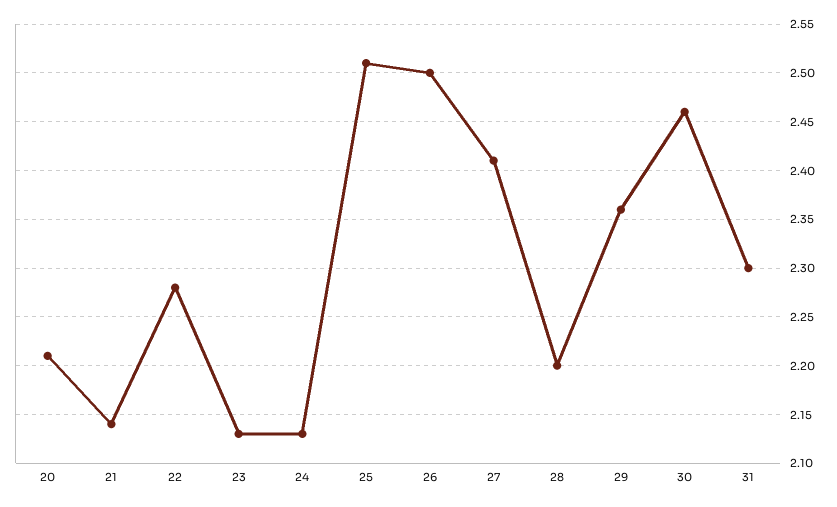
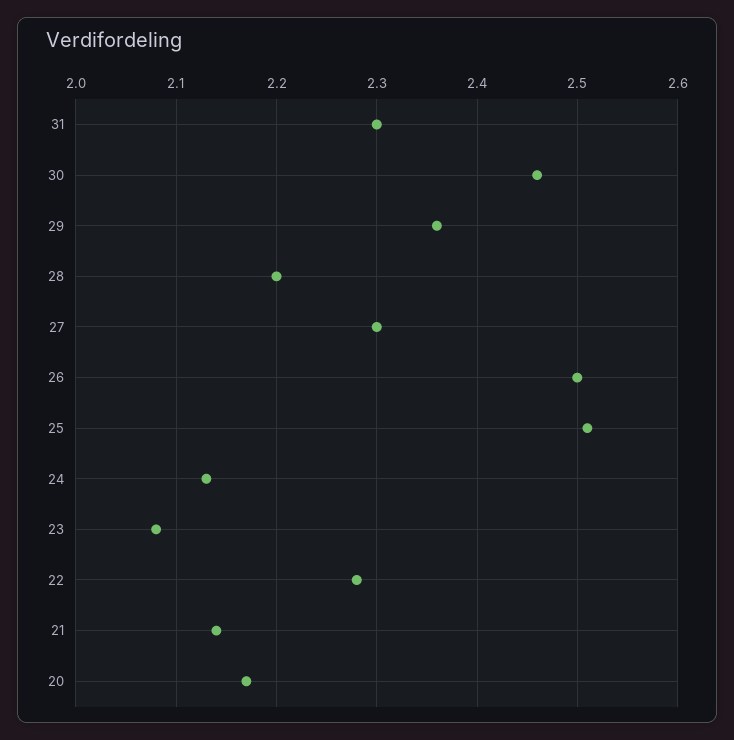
  {
-   "20": 2.21,
+   "20": 2.17,
    "21": 2.14,
    "22": 2.28,
-   "23": 2.13,
+   "23": 2.08,
    "24": 2.13,
    "25": 2.51,
    "26": 2.5,
-   "27": 2.41,
+   "27": 2.3,
    "28": 2.2,
    "29": 2.36,
    "30": 2.46,
    "31": 2.3
  }

